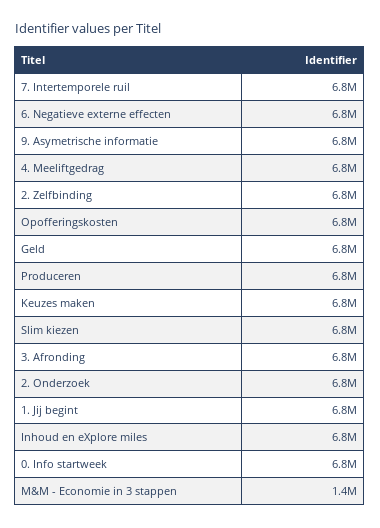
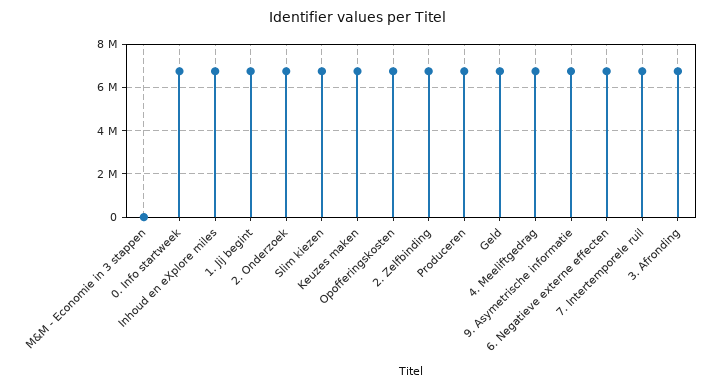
  {
    "7. Intertemporele ruil": 6800000,
    "6. Negatieve externe effecten": 6800000,
    "9. Asymetrische informatie": 6800000,
    "4. Meeliftgedrag": 6800000,
    "2. Zelfbinding": 6800000,
    "Opofferingskosten": 6800000,
    "Geld": 6800000,
    "Produceren": 6800000,
    "Keuzes maken": 6800000,
    "Slim kiezen": 6800000,
    "3. Afronding": 6800000,
    "2. Onderzoek": 6800000,
    "1. Jij begint": 6800000,
    "Inhoud en eXplore miles": 6800000,
    "0. Info startweek": 6800000,
-   "M&M - Economie in 3 stappen": 1400000
+   "M&M - Economie in 3 stappen": 0
  }

